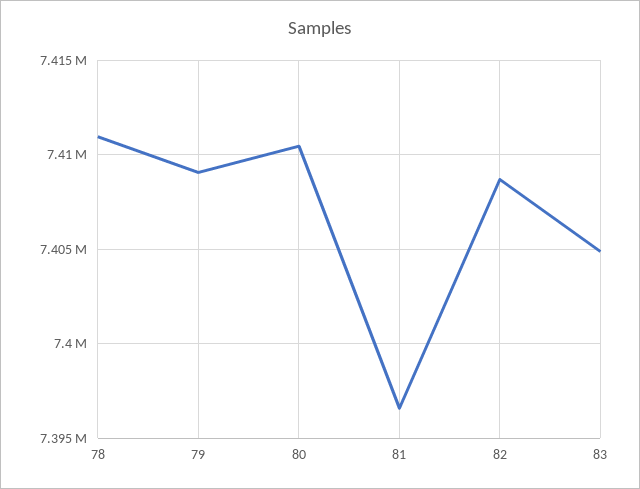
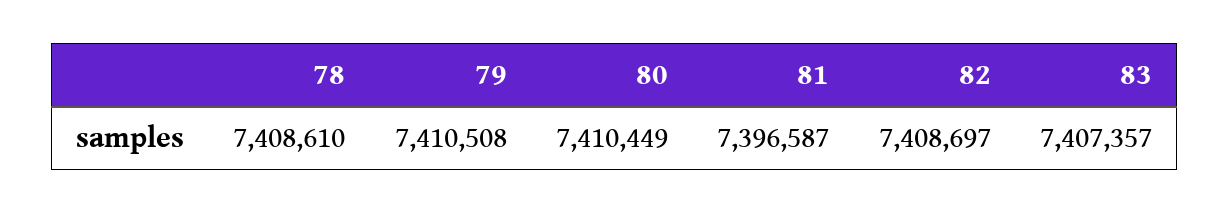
  {
-   "78": 7411000,
+   "78": 7408610,
-   "79": 7409000,
+   "79": 7410508,
    "80": 7410449,
    "81": 7396587,
    "82": 7408697,
-   "83": 7405000
+   "83": 7407357
  }

